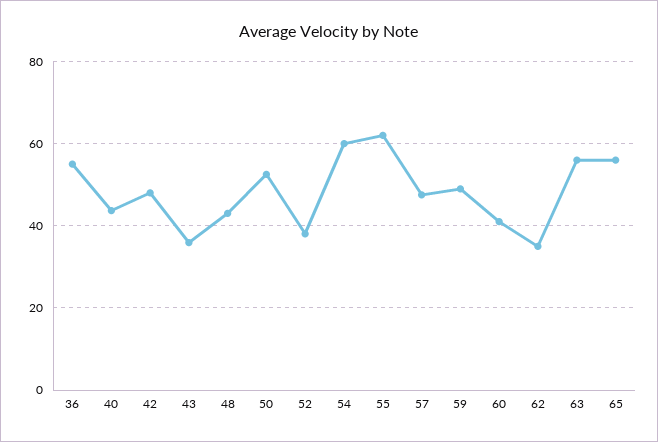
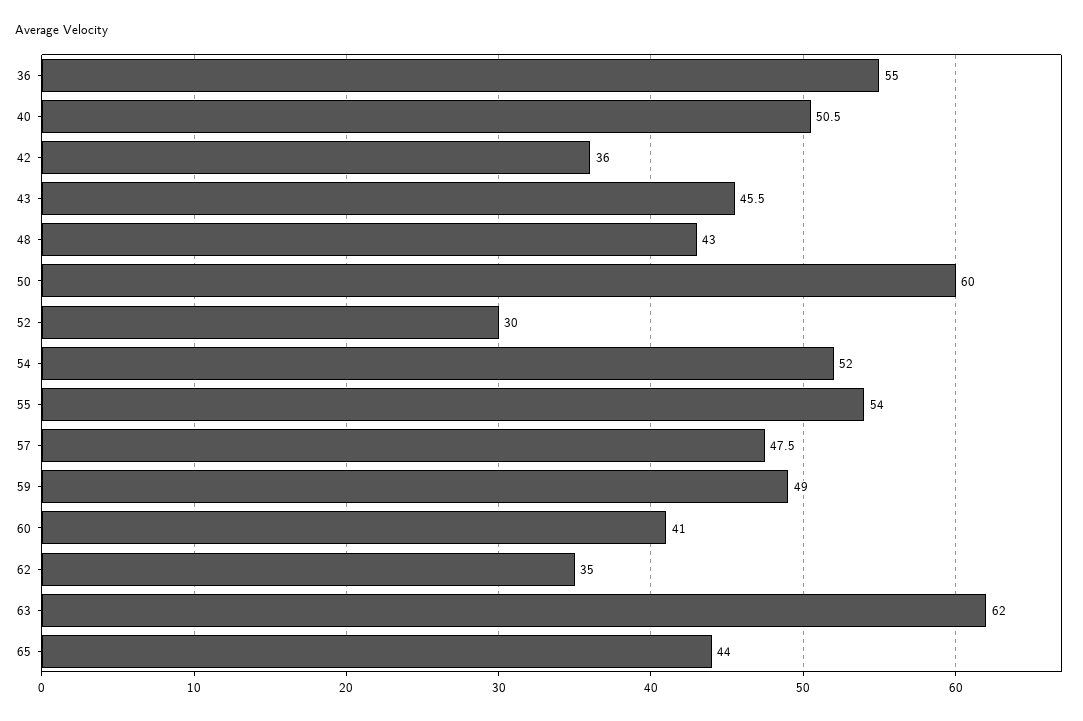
  {
    "36": 55,
-   "40": 44,
+   "40": 50.5,
-   "42": 48,
+   "42": 36,
-   "43": 36,
+   "43": 45.5,
    "48": 43,
-   "50": 52,
+   "50": 60,
-   "52": 38,
+   "52": 30,
-   "54": 60,
+   "54": 52,
-   "55": 62,
+   "55": 54,
    "57": 47.5,
    "59": 49,
    "60": 41,
    "62": 35,
-   "63": 56,
+   "63": 62,
-   "65": 56
+   "65": 44
  }

